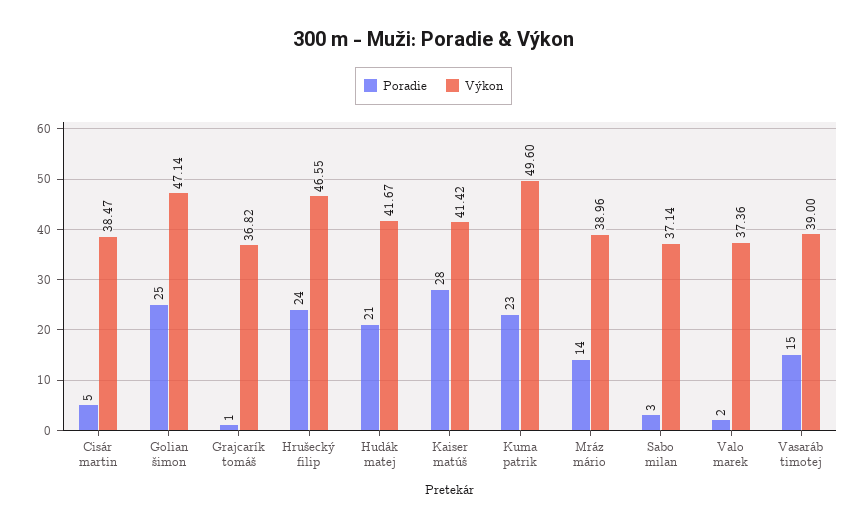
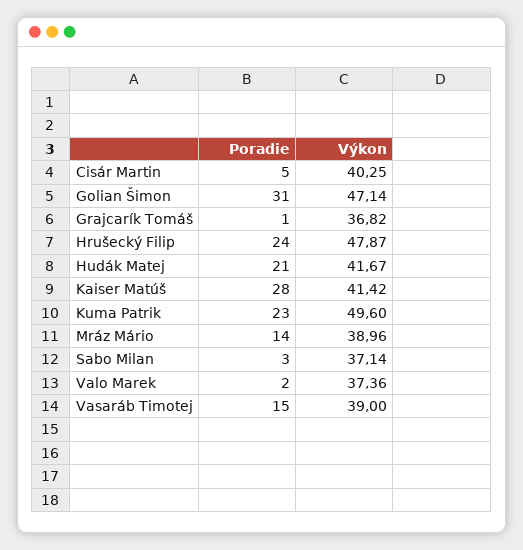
  {
    "Poradie": {
      "Cisár martin": 5,
-     "Golian šimon": 25,
+     "Golian šimon": 31,
      "Grajcarík tomáš": 1,
      "Hrušecký filip": 24,
      "Hudák matej": 21,
      "Kaiser matúš": 28,
      "Kuma patrik": 23,
      "Mráz mário": 14,
      "Sabo milan": 3,
      "Valo marek": 2,
      "Vasaráb timotej": 15
    },
    "Výkon": {
-     "Cisár martin": 38.47,
+     "Cisár martin": 40.25,
      "Golian šimon": 47.14,
      "Grajcarík tomáš": 36.82,
-     "Hrušecký filip": 46.55,
+     "Hrušecký filip": 47.87,
      "Hudák matej": 41.67,
      "Kaiser matúš": 41.42,
      "Kuma patrik": 49.6,
      "Mráz mário": 38.96,
      "Sabo milan": 37.14,
      "Valo marek": 37.36,
      "Vasaráb timotej": 39
    }
  }

